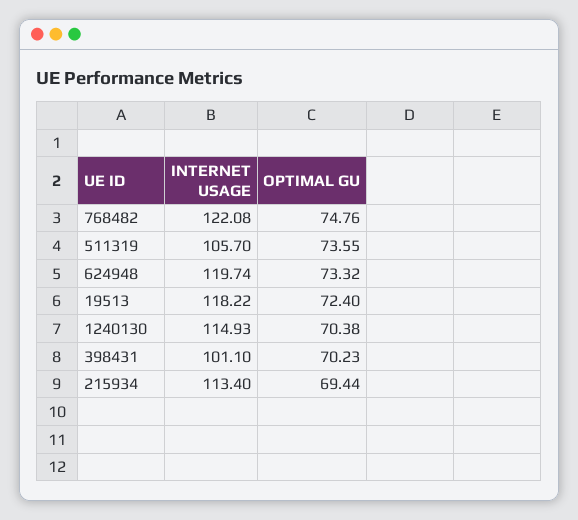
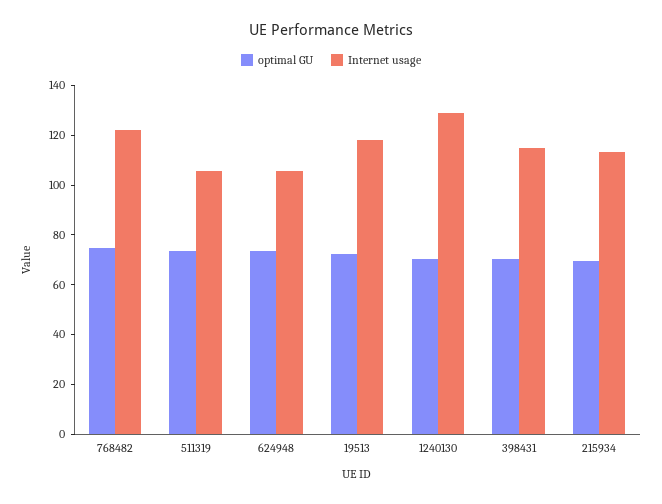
  {
    "INTERNET USAGE": {
      "768482": 122.08,
      "511319": 105.7,
-     "624948": 119.74,
+     "624948": 105,
      "19513": 118.22,
-     "1240130": 114.93,
+     "1240130": 130,
-     "398431": 101.1,
+     "398431": 115,
      "215934": 113.4
    },
    "OPTIMAL GU": {
      "768482": 74.76,
      "511319": 73.55,
      "624948": 73.32,
      "19513": 72.4,
      "1240130": 70.38,
      "398431": 70.23,
      "215934": 69.44
    }
  }

